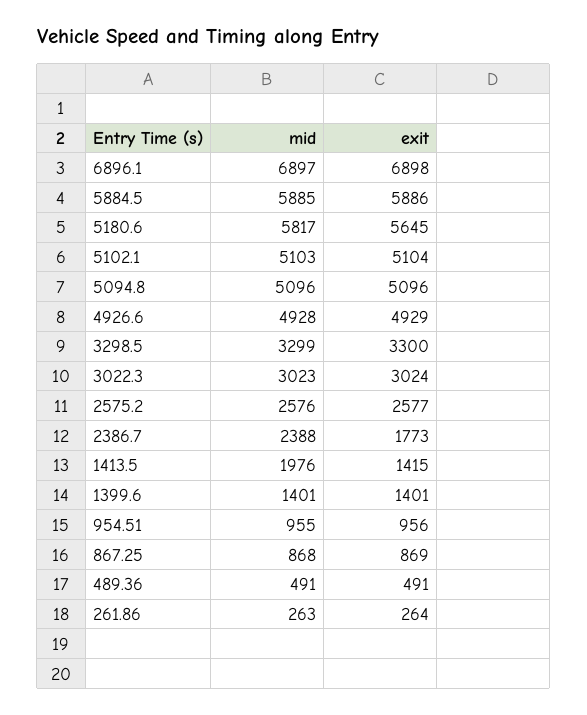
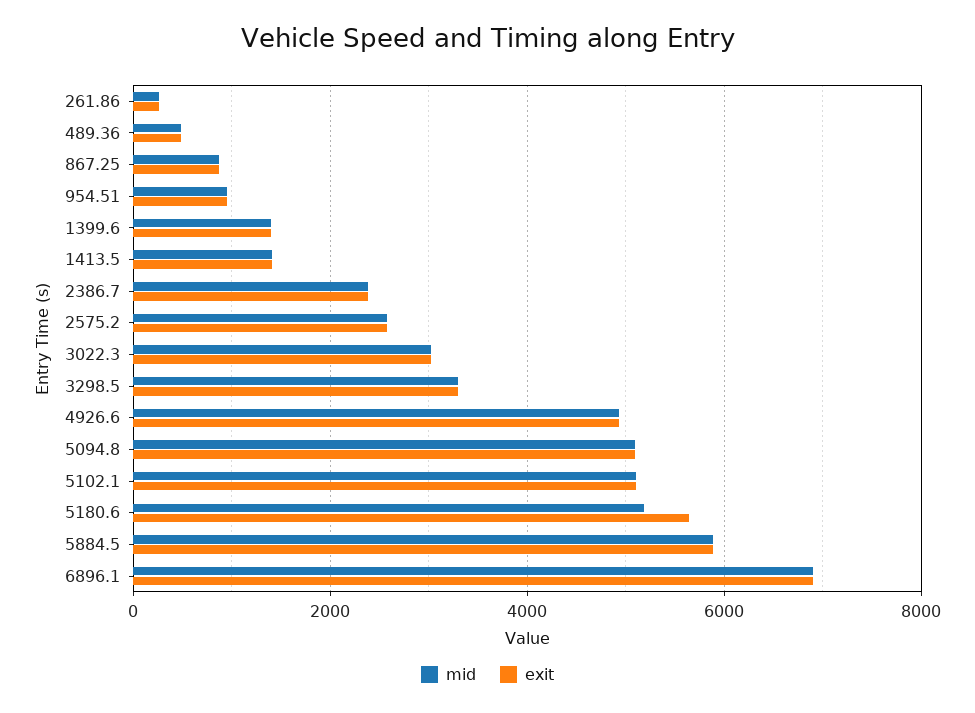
  {
    "mid": {
      "6896.1": 6897,
      "5884.5": 5885,
-     "5180.6": 5817,
+     "5180.6": 5200,
      "5102.1": 5103,
      "5094.8": 5096,
      "4926.6": 4928,
      "3298.5": 3299,
      "3022.3": 3023,
      "2575.2": 2576,
      "2386.7": 2388,
-     "1413.5": 1976,
+     "1413.5": 1400,
      "1399.6": 1401,
      "954.51": 955,
      "867.25": 868,
      "489.36": 491,
      "261.86": 263
    },
    "exit": {
      "6896.1": 6898,
      "5884.5": 5886,
      "5180.6": 5645,
      "5102.1": 5104,
      "5094.8": 5096,
      "4926.6": 4929,
      "3298.5": 3300,
      "3022.3": 3024,
      "2575.2": 2577,
-     "2386.7": 1773,
+     "2386.7": 2400,
      "1413.5": 1415,
      "1399.6": 1401,
      "954.51": 956,
      "867.25": 869,
      "489.36": 491,
      "261.86": 264
    }
  }

